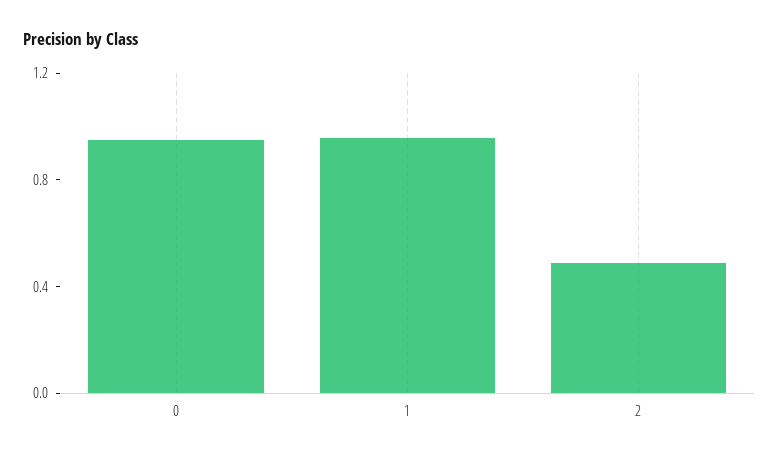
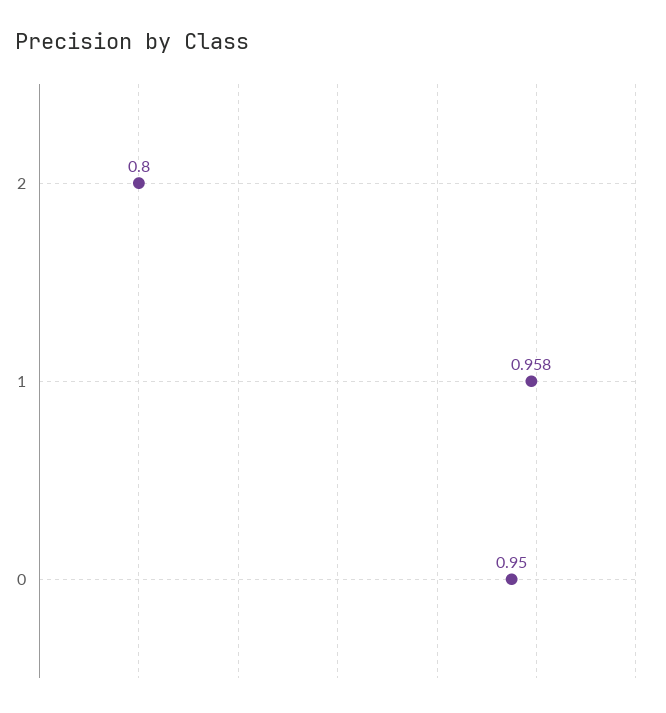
  {
    "0": 0.95,
    "1": 0.958,
-   "2": 0.5
+   "2": 0.8
  }

